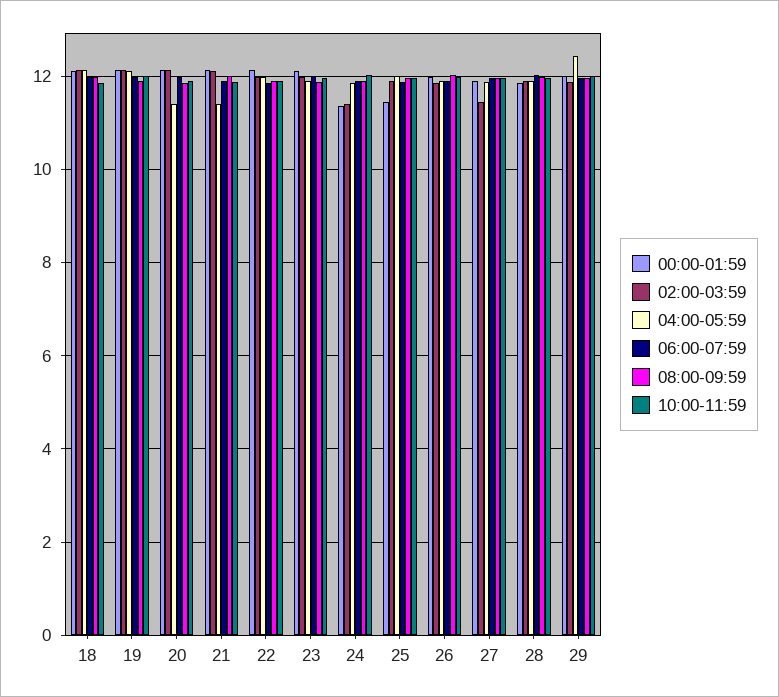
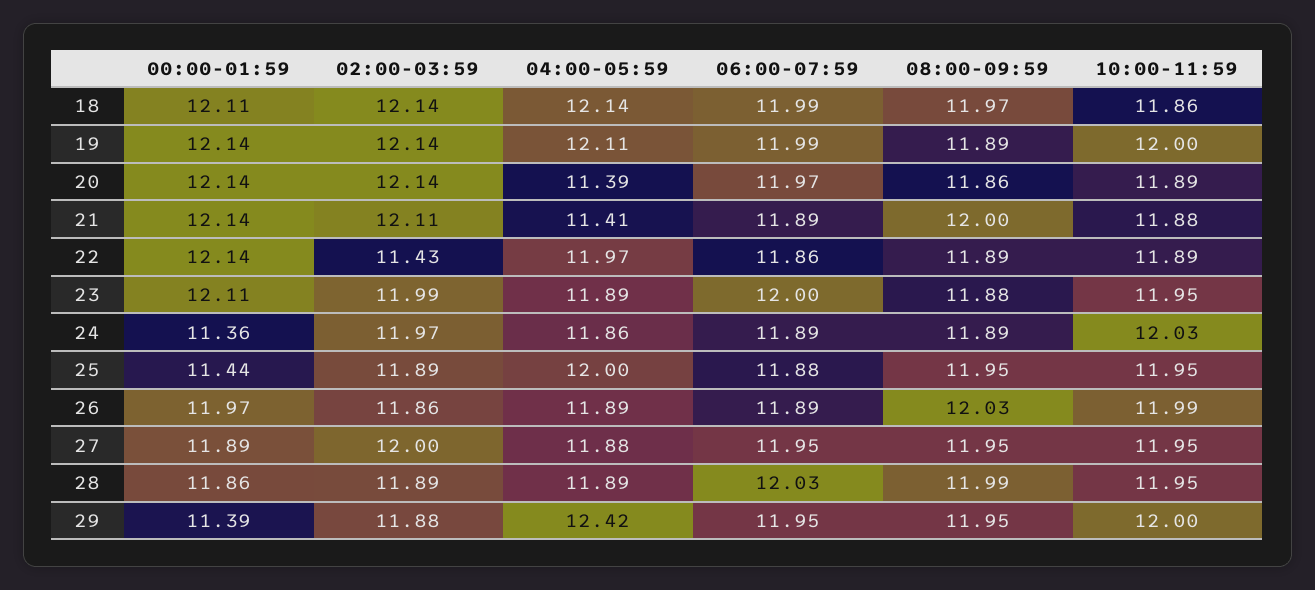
  {
    "00:00-01:59": {
      "18": 12.11,
      "19": 12.14,
      "20": 12.14,
      "21": 12.14,
      "22": 12.14,
      "23": 12.11,
      "24": 11.36,
      "25": 11.44,
      "26": 11.97,
      "27": 11.89,
      "28": 11.86,
-     "29": 12
+     "29": 11.39
    },
    "02:00-03:59": {
      "18": 12.14,
      "19": 12.14,
      "20": 12.14,
      "21": 12.11,
-     "22": 12,
+     "22": 11.43,
      "23": 11.99,
-     "24": 11.4,
+     "24": 11.97,
      "25": 11.89,
      "26": 11.86,
-     "27": 11.4,
+     "27": 12,
      "28": 11.89,
      "29": 11.88
    },
    "04:00-05:59": {
      "18": 12.14,
      "19": 12.11,
      "20": 11.39,
      "21": 11.41,
      "22": 11.97,
      "23": 11.89,
      "24": 11.86,
      "25": 12,
      "26": 11.89,
      "27": 11.88,
      "28": 11.89,
      "29": 12.42
    },
    "06:00-07:59": {
      "18": 11.99,
      "19": 11.99,
      "20": 11.97,
      "21": 11.89,
      "22": 11.86,
      "23": 12,
      "24": 11.89,
      "25": 11.88,
      "26": 11.89,
      "27": 11.95,
      "28": 12.03,
      "29": 11.95
    },
    "08:00-09:59": {
      "18": 11.97,
      "19": 11.89,
      "20": 11.86,
      "21": 12,
      "22": 11.89,
      "23": 11.88,
      "24": 11.89,
      "25": 11.95,
      "26": 12.03,
      "27": 11.95,
      "28": 11.99,
      "29": 11.95
    },
    "10:00-11:59": {
      "18": 11.86,
      "19": 12,
      "20": 11.89,
      "21": 11.88,
      "22": 11.89,
      "23": 11.95,
      "24": 12.03,
      "25": 11.95,
      "26": 11.99,
      "27": 11.95,
      "28": 11.95,
      "29": 12
    }
  }

